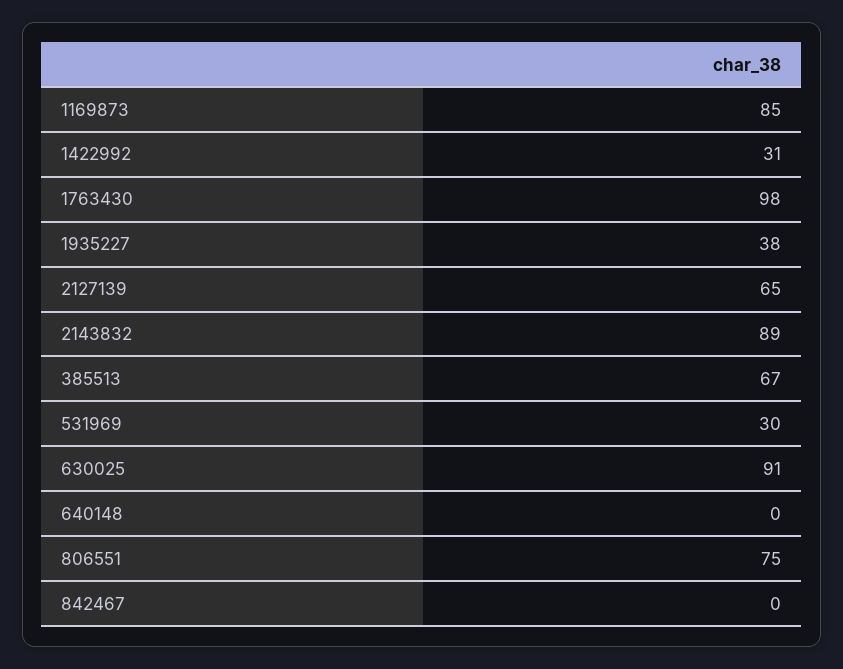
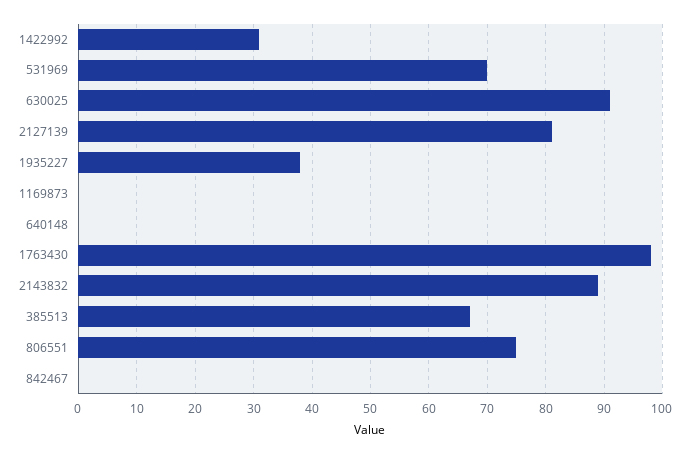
  {
-   "1169873": 85,
+   "1169873": 0,
    "1422992": 31,
    "1763430": 98,
    "1935227": 38,
-   "2127139": 65,
+   "2127139": 80,
    "2143832": 89,
    "385513": 67,
-   "531969": 30,
+   "531969": 70,
    "630025": 91,
    "640148": 0,
    "806551": 75,
    "842467": 0
  }

